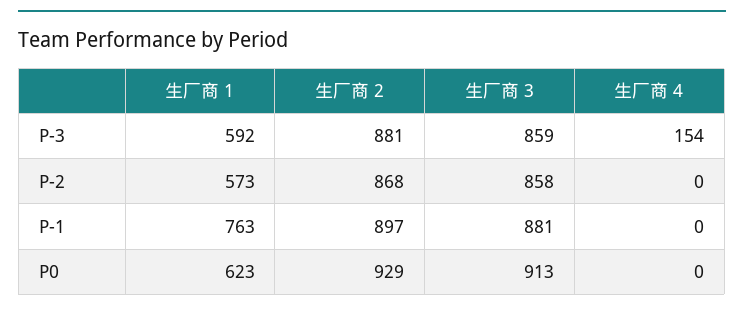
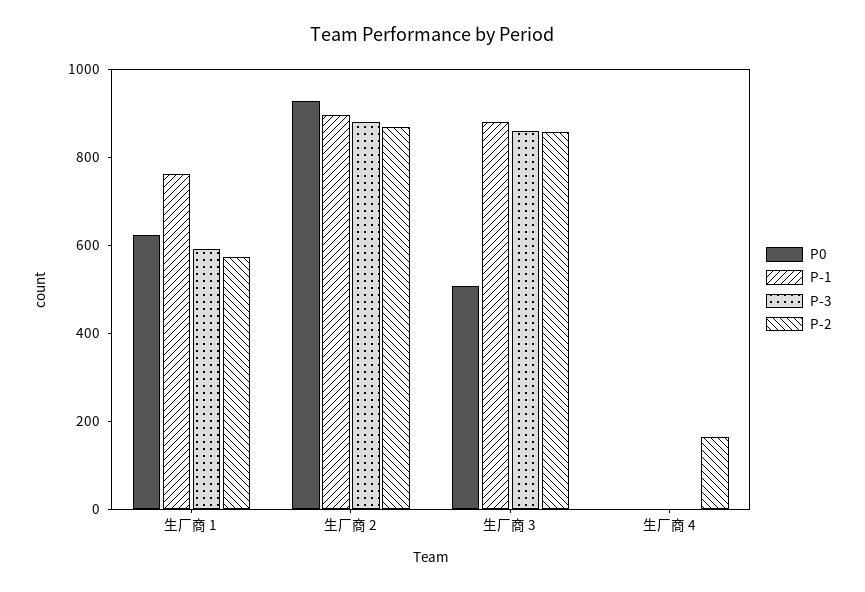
  {
    "P-3": {
      "生厂商 1": 592,
      "生厂商 2": 881,
      "生厂商 3": 859,
-     "生厂商 4": 154
+     "生厂商 4": 0
    },
    "P-2": {
      "生厂商 1": 573,
      "生厂商 2": 868,
      "生厂商 3": 858,
-     "生厂商 4": 0
+     "生厂商 4": 150
    },
    "P-1": {
      "生厂商 1": 763,
      "生厂商 2": 897,
      "生厂商 3": 881,
      "生厂商 4": 0
    },
    "P0": {
      "生厂商 1": 623,
      "生厂商 2": 929,
-     "生厂商 3": 913,
+     "生厂商 3": 500,
      "生厂商 4": 0
    }
  }

